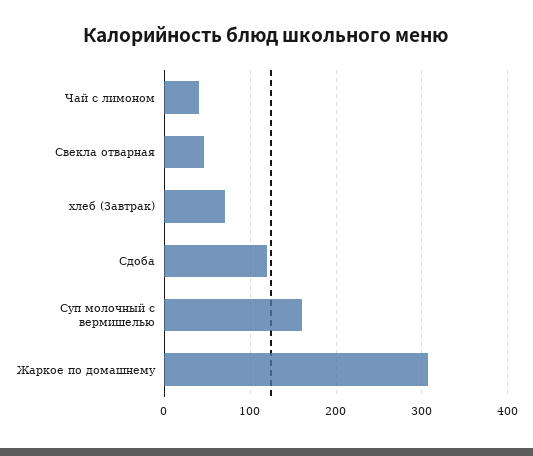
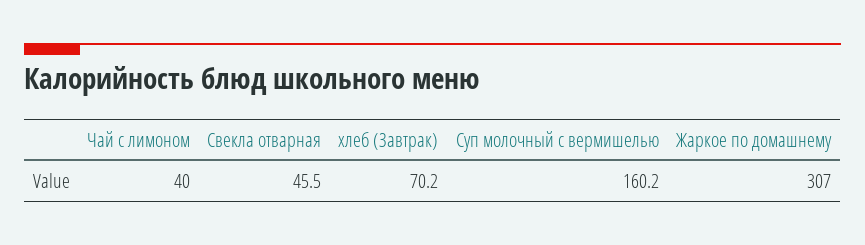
  {
    "Чай с лимоном": 40,
    "Свекла отварная": 45.5,
    "хлеб (Завтрак)": 70.2,
-   "Сдоба": 120,
    "Суп молочный с вермишелью": 160.2,
    "Жаркое по домашнему": 307
  }

